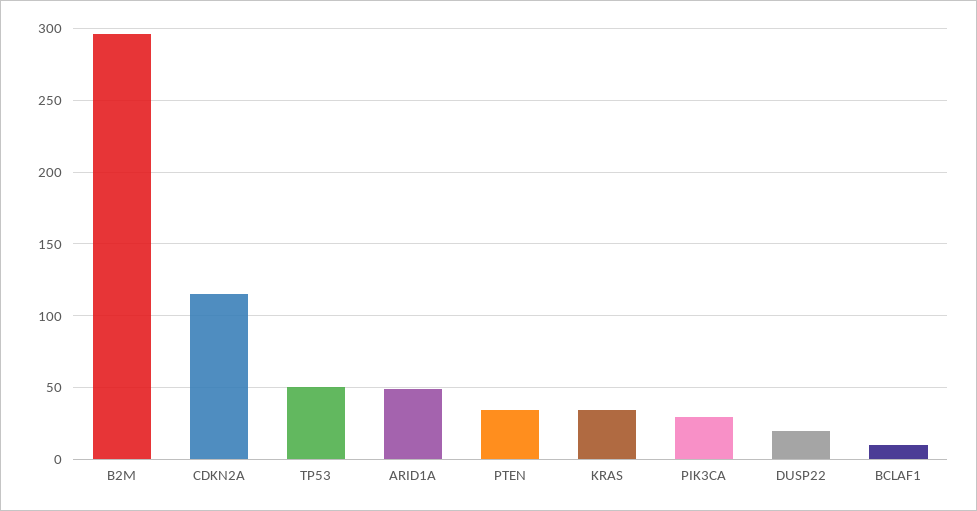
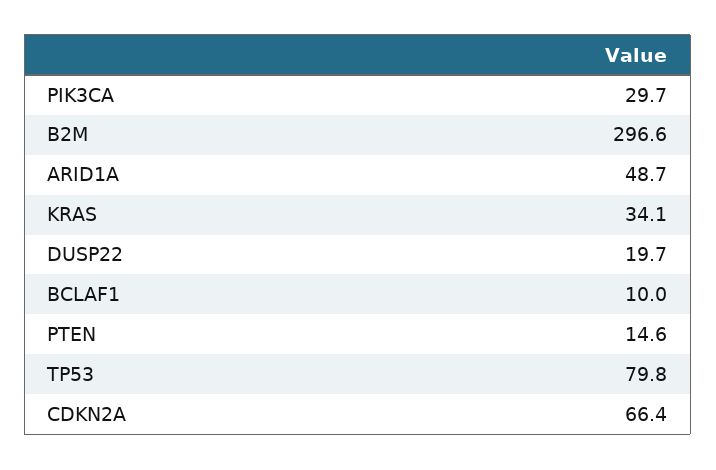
  {
    "B2M": 296.6,
-   "CDKN2A": 115,
+   "CDKN2A": 66.4,
-   "TP53": 50,
+   "TP53": 79.8,
    "ARID1A": 48.7,
-   "PTEN": 35,
+   "PTEN": 14.6,
    "KRAS": 34.1,
    "PIK3CA": 29.7,
    "DUSP22": 19.7,
    "BCLAF1": 10
  }

